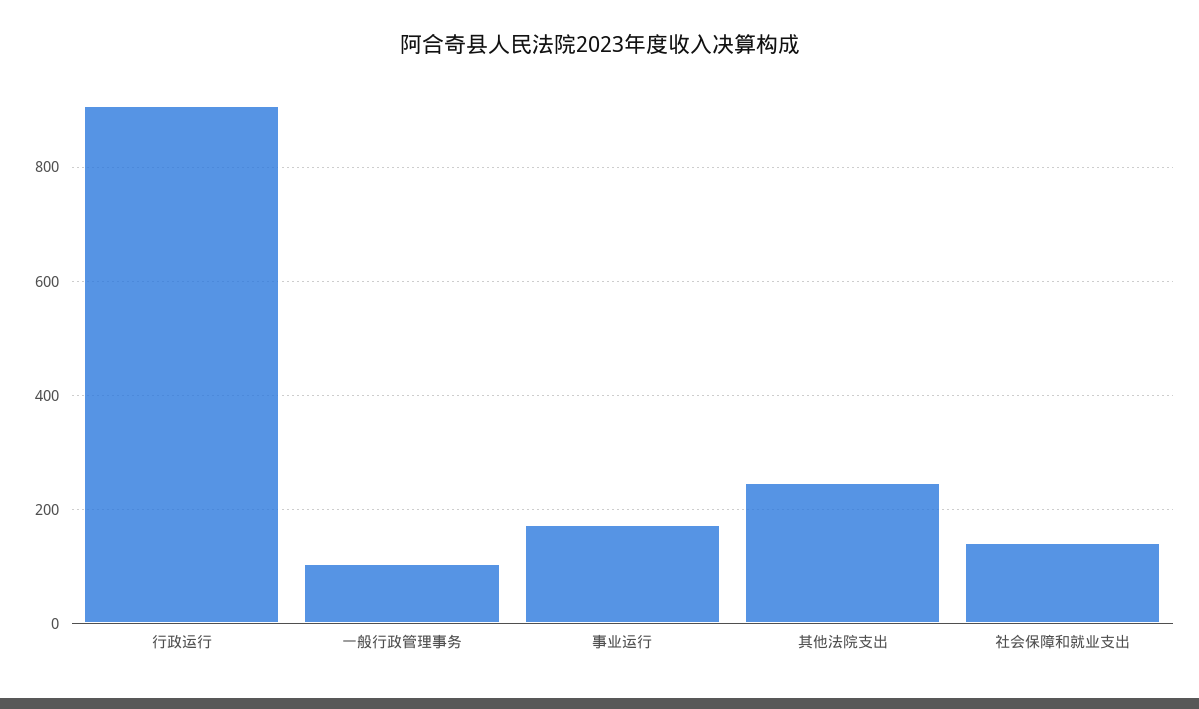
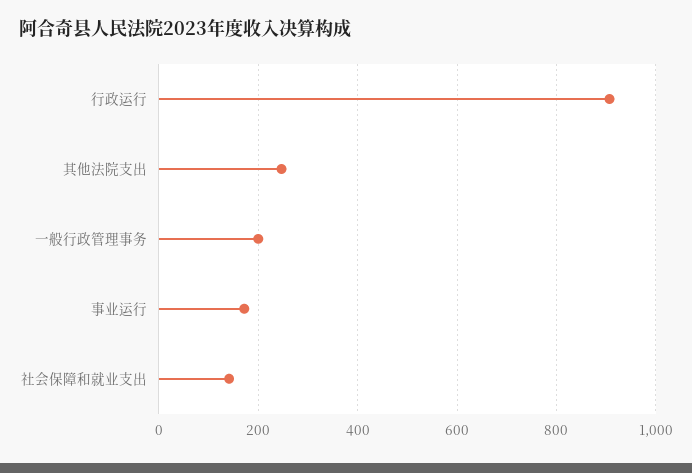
  {
    "行政运行": 900,
-   "一般行政管理事务": 100,
+   "一般行政管理事务": 200,
    "事业运行": 180,
    "其他法院支出": 240,
    "社会保障和就业支出": 140
  }

